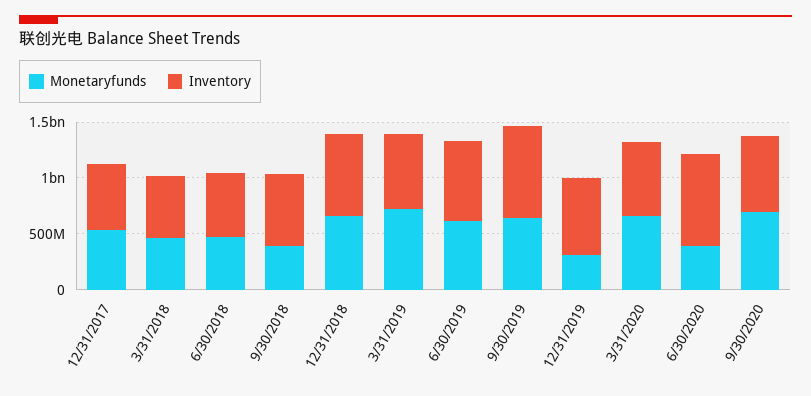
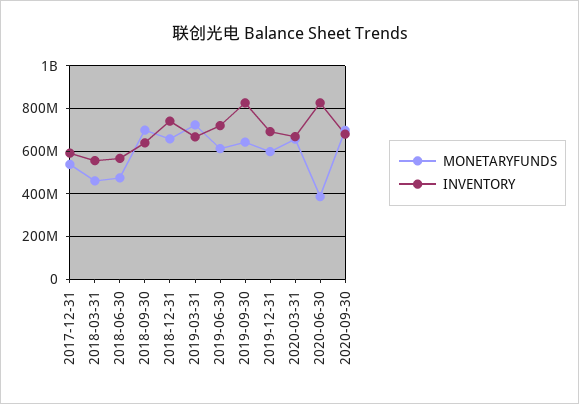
  {
    "Monetaryfunds": {
      "12/31/2017": 550000000,
      "3/31/2018": 450000000,
      "6/30/2018": 500000000,
-     "9/30/2018": 400000000,
+     "9/30/2018": 700000000,
      "12/31/2018": 650000000,
      "3/31/2019": 700000000,
      "6/30/2019": 600000000,
      "9/30/2019": 650000000,
-     "12/31/2019": 300000000,
+     "12/31/2019": 600000000,
      "3/31/2020": 650000000,
      "6/30/2020": 400000000,
      "9/30/2020": 700000000
    },
    "Inventory": {
      "12/31/2017": 600000000,
      "3/31/2018": 550000000,
      "6/30/2018": 550000000,
      "9/30/2018": 650000000,
      "12/31/2018": 750000000,
      "3/31/2019": 650000000,
      "6/30/2019": 700000000,
      "9/30/2019": 850000000,
      "12/31/2019": 700000000,
      "3/31/2020": 650000000,
      "6/30/2020": 850000000,
      "9/30/2020": 700000000
    }
  }

